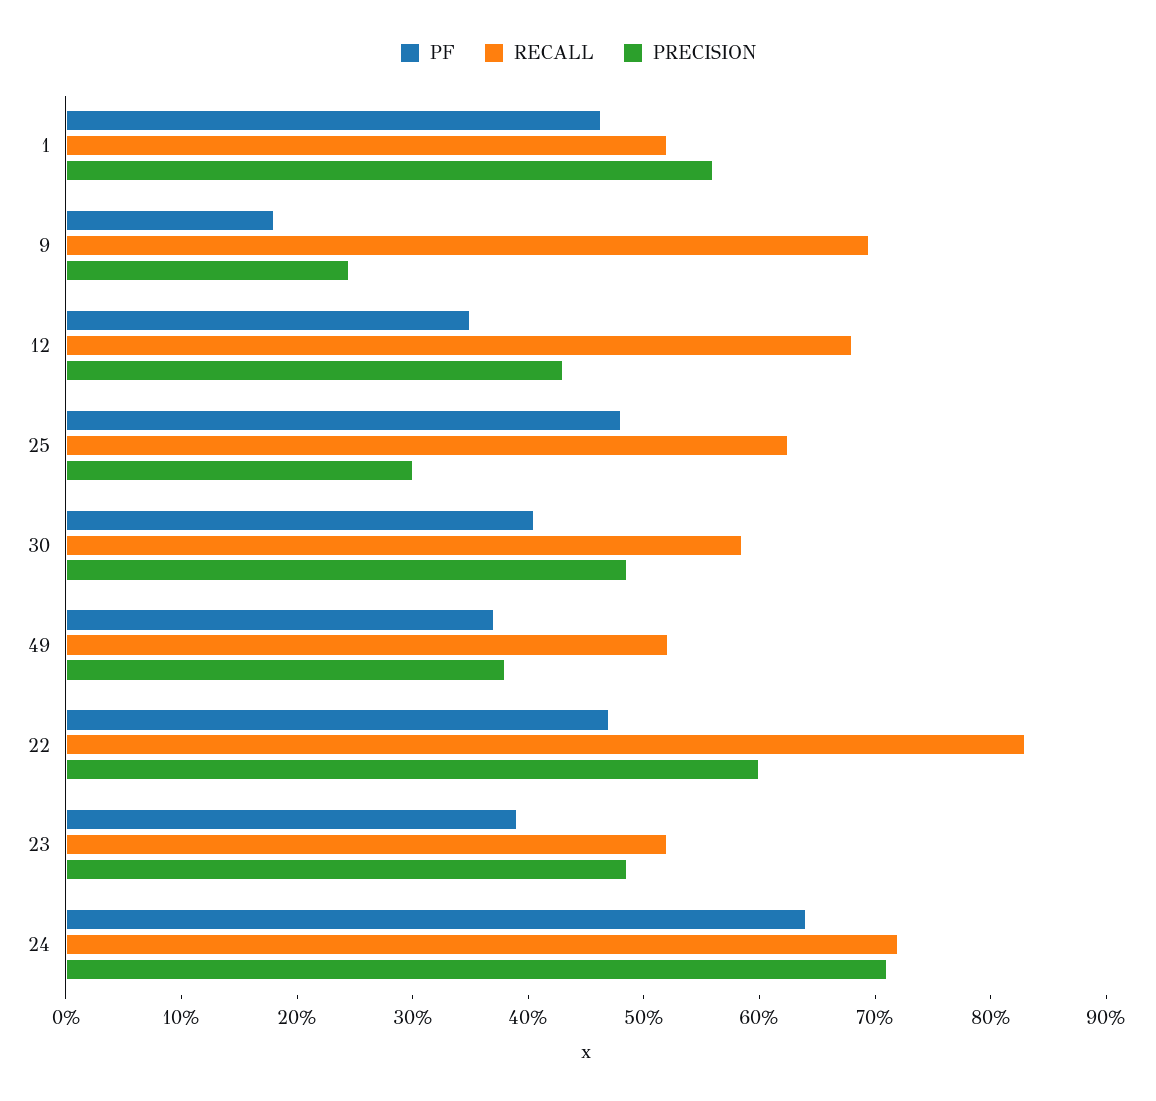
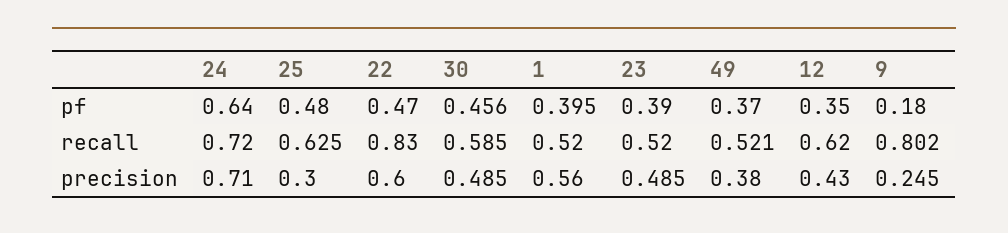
  {
    "PF": {
-     "1": 0.46,
+     "1": 0.395,
      "9": 0.18,
      "12": 0.35,
      "25": 0.48,
-     "30": 0.4,
+     "30": 0.456,
      "49": 0.37,
      "22": 0.47,
      "23": 0.39,
      "24": 0.64
    },
    "RECALL": {
      "1": 0.52,
-     "9": 0.7,
+     "9": 0.802,
-     "12": 0.68,
+     "12": 0.62,
      "25": 0.625,
      "30": 0.585,
      "49": 0.521,
      "22": 0.83,
      "23": 0.52,
      "24": 0.72
    },
    "PRECISION": {
      "1": 0.56,
      "9": 0.245,
      "12": 0.43,
      "25": 0.3,
      "30": 0.485,
      "49": 0.38,
      "22": 0.6,
      "23": 0.485,
      "24": 0.71
    }
  }

